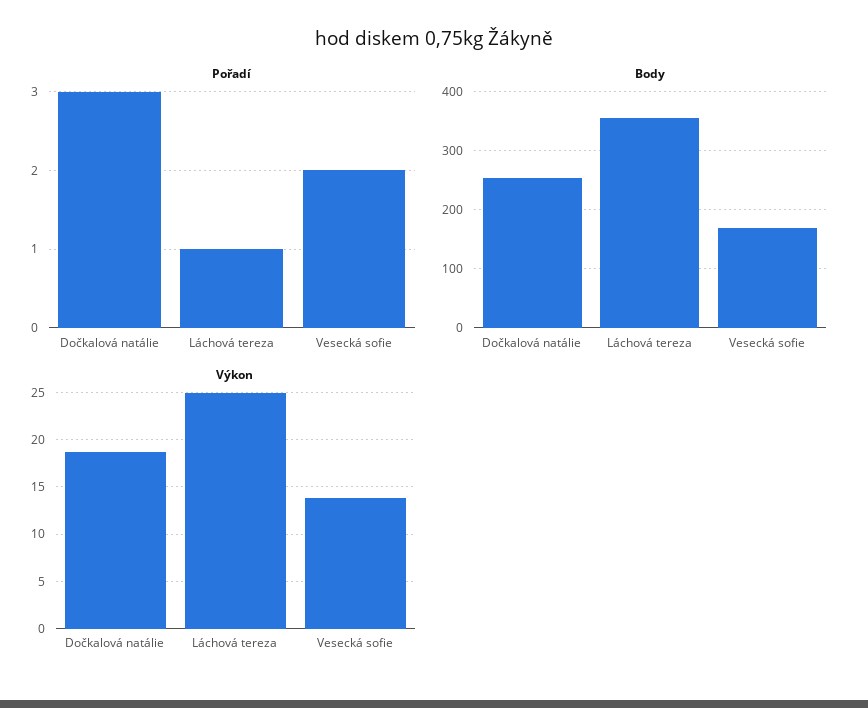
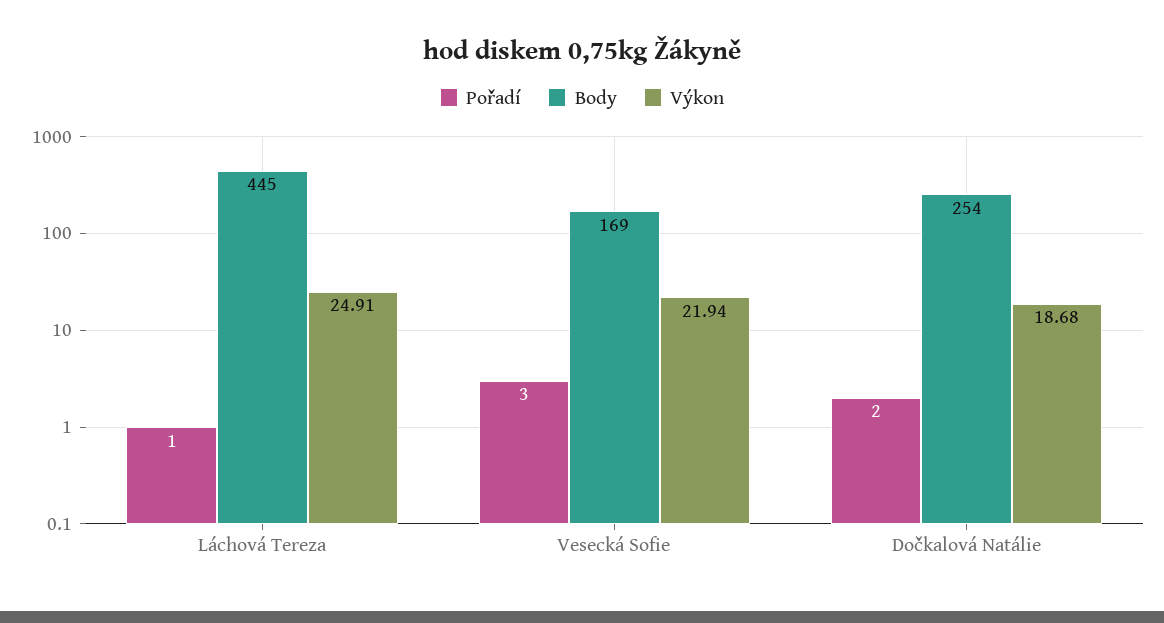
  {
    "Pořadí": {
-     "Dočkalová natálie": 3,
+     "Dočkalová natálie": 2,
      "Láchová tereza": 1,
-     "Vesecká sofie": 2
+     "Vesecká sofie": 3
    },
    "Body": {
      "Dočkalová natálie": 254,
-     "Láchová tereza": 360,
+     "Láchová tereza": 445,
      "Vesecká sofie": 169
    },
    "Výkon": {
      "Dočkalová natálie": 18.68,
      "Láchová tereza": 24.91,
-     "Vesecká sofie": 14
+     "Vesecká sofie": 21.94
    }
  }

